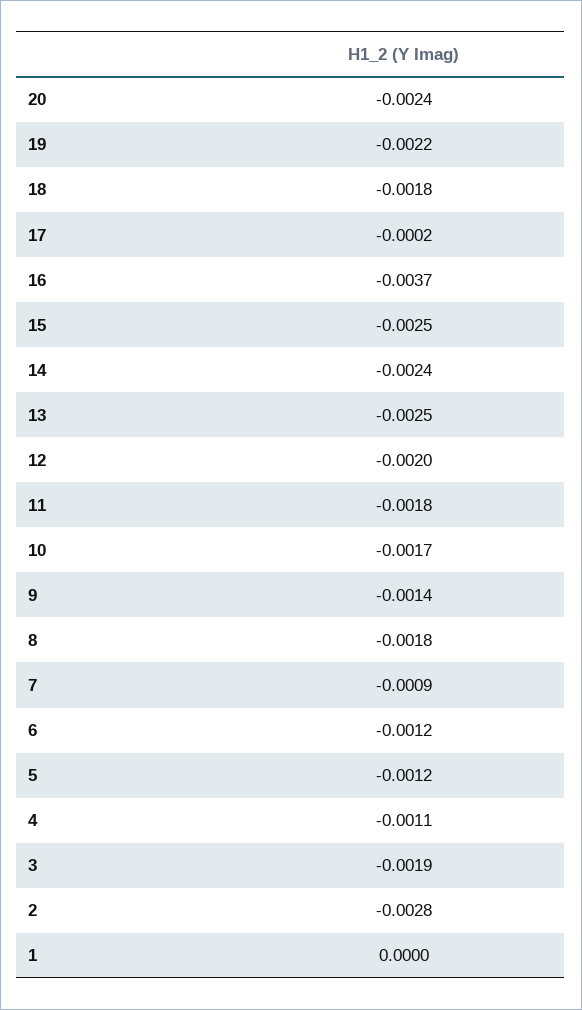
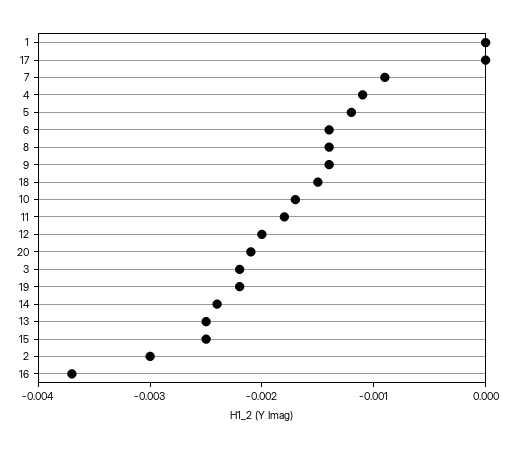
  {
-   "20": -0.0024,
+   "20": -0.0021,
    "19": -0.0022,
-   "18": -0.0018,
+   "18": -0.0015,
-   "17": -0.0002,
+   "17": 0,
    "16": -0.0037,
    "15": -0.0025,
    "14": -0.0024,
    "13": -0.0025,
    "12": -0.002,
    "11": -0.0018,
    "10": -0.0017,
    "9": -0.0014,
-   "8": -0.0018,
+   "8": -0.0014,
    "7": -0.0009,
-   "6": -0.0012,
+   "6": -0.0014,
    "5": -0.0012,
    "4": -0.0011,
-   "3": -0.0019,
+   "3": -0.0022,
-   "2": -0.0028,
+   "2": -0.003,
    "1": 0
  }

